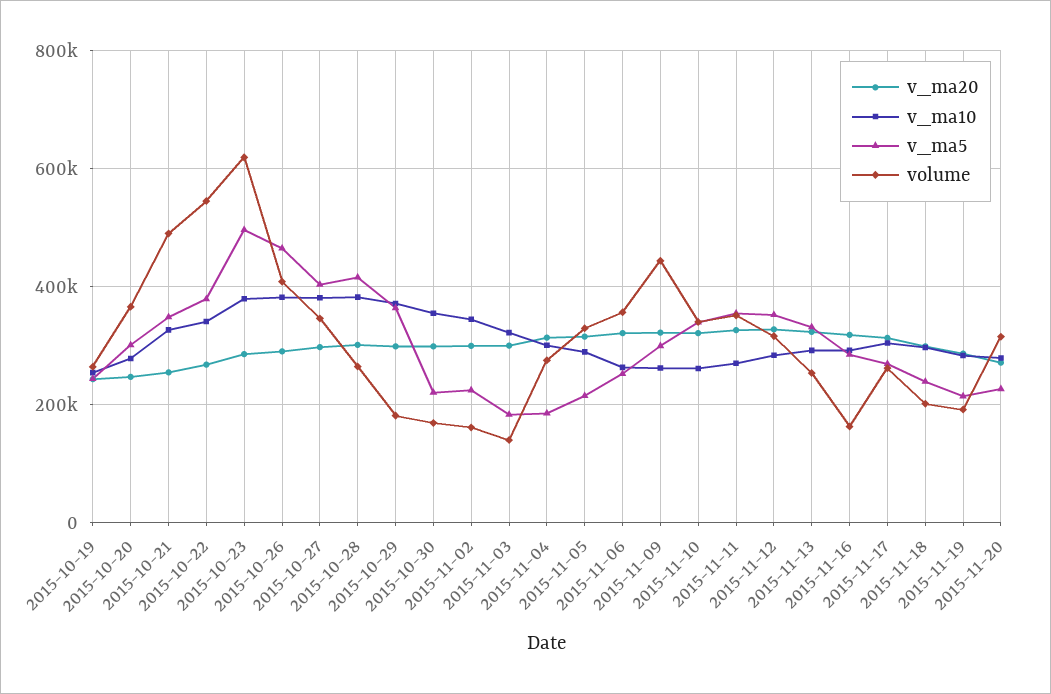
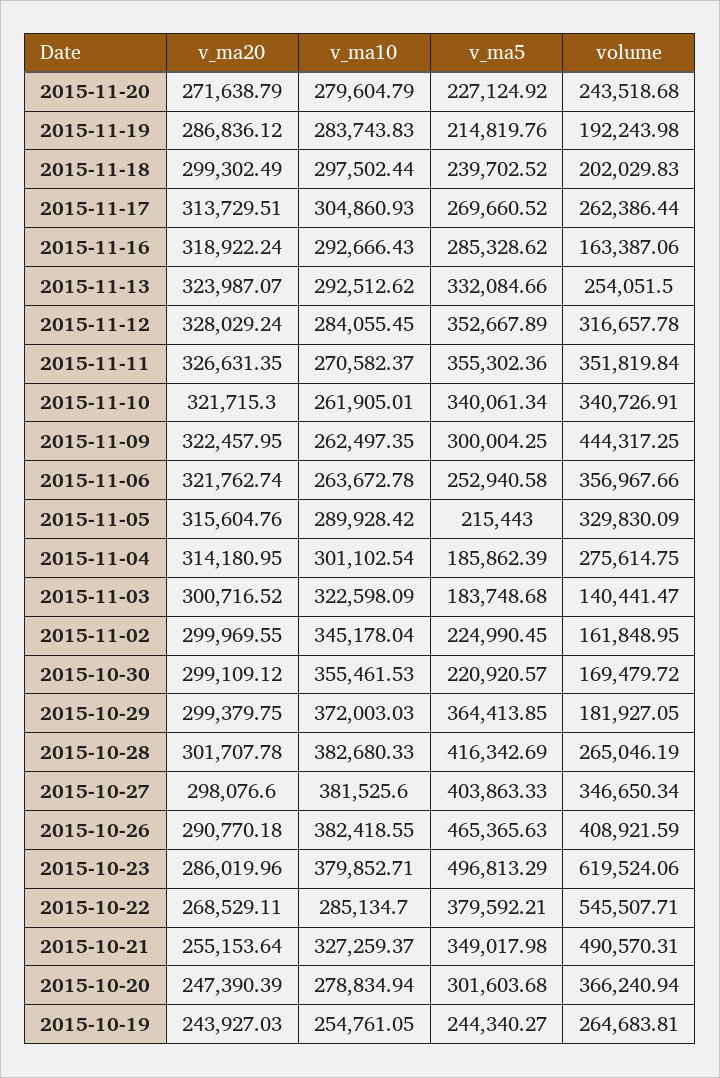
  {
    "v_ma20": {
      "2015-10-19": 243927.03,
      "2015-10-20": 247390.39,
      "2015-10-21": 255153.64,
      "2015-10-22": 268529.11,
      "2015-10-23": 286019.96,
      "2015-10-26": 290770.18,
      "2015-10-27": 298076.6,
      "2015-10-28": 301707.78,
      "2015-10-29": 299379.75,
      "2015-10-30": 299109.12,
      "2015-11-02": 299969.55,
      "2015-11-03": 300716.52,
      "2015-11-04": 314180.95,
      "2015-11-05": 315604.76,
      "2015-11-06": 321762.74,
      "2015-11-09": 322457.95,
      "2015-11-10": 321715.3,
      "2015-11-11": 326631.35,
      "2015-11-12": 328029.24,
      "2015-11-13": 323987.07,
      "2015-11-16": 318922.24,
      "2015-11-17": 313729.51,
      "2015-11-18": 299302.49,
      "2015-11-19": 286836.12,
      "2015-11-20": 271638.79
    },
    "v_ma10": {
      "2015-10-19": 254761.05,
      "2015-10-20": 278834.94,
      "2015-10-21": 327259.37,
-     "2015-10-22": 340000,
+     "2015-10-22": 285134.7,
      "2015-10-23": 379852.71,
      "2015-10-26": 382418.55,
      "2015-10-27": 381525.6,
      "2015-10-28": 382680.33,
      "2015-10-29": 372003.03,
      "2015-10-30": 355461.53,
      "2015-11-02": 345178.04,
      "2015-11-03": 322598.09,
      "2015-11-04": 301102.54,
      "2015-11-05": 289928.42,
      "2015-11-06": 263672.78,
      "2015-11-09": 262497.35,
      "2015-11-10": 261905.01,
      "2015-11-11": 270582.37,
      "2015-11-12": 284055.45,
      "2015-11-13": 292512.62,
      "2015-11-16": 292666.43,
      "2015-11-17": 304860.93,
      "2015-11-18": 297502.44,
      "2015-11-19": 283743.83,
      "2015-11-20": 279604.79
    },
    "v_ma5": {
      "2015-10-19": 244340.27,
      "2015-10-20": 301603.68,
      "2015-10-21": 349017.98,
      "2015-10-22": 379592.21,
      "2015-10-23": 496813.29,
      "2015-10-26": 465365.63,
      "2015-10-27": 403863.33,
      "2015-10-28": 416342.69,
      "2015-10-29": 364413.85,
      "2015-10-30": 220920.57,
      "2015-11-02": 224990.45,
      "2015-11-03": 183748.68,
      "2015-11-04": 185862.39,
      "2015-11-05": 215443,
      "2015-11-06": 252940.58,
      "2015-11-09": 300004.25,
      "2015-11-10": 340061.34,
      "2015-11-11": 355302.36,
      "2015-11-12": 352667.89,
      "2015-11-13": 332084.66,
      "2015-11-16": 285328.62,
      "2015-11-17": 269660.52,
      "2015-11-18": 239702.52,
      "2015-11-19": 214819.76,
      "2015-11-20": 227124.92
    },
    "volume": {
      "2015-10-19": 264683.81,
      "2015-10-20": 366240.94,
      "2015-10-21": 490570.31,
      "2015-10-22": 545507.71,
      "2015-10-23": 619524.06,
      "2015-10-26": 408921.59,
      "2015-10-27": 346650.34,
      "2015-10-28": 265046.19,
      "2015-10-29": 181927.05,
      "2015-10-30": 169479.72,
      "2015-11-02": 161848.95,
      "2015-11-03": 140441.47,
      "2015-11-04": 275614.75,
      "2015-11-05": 329830.09,
      "2015-11-06": 356967.66,
      "2015-11-09": 444317.25,
      "2015-11-10": 340726.91,
      "2015-11-11": 351819.84,
      "2015-11-12": 316657.78,
      "2015-11-13": 254051.5,
      "2015-11-16": 163387.06,
      "2015-11-17": 262386.44,
      "2015-11-18": 202029.83,
      "2015-11-19": 192243.98,
-     "2015-11-20": 320000
+     "2015-11-20": 243518.68
    }
  }

